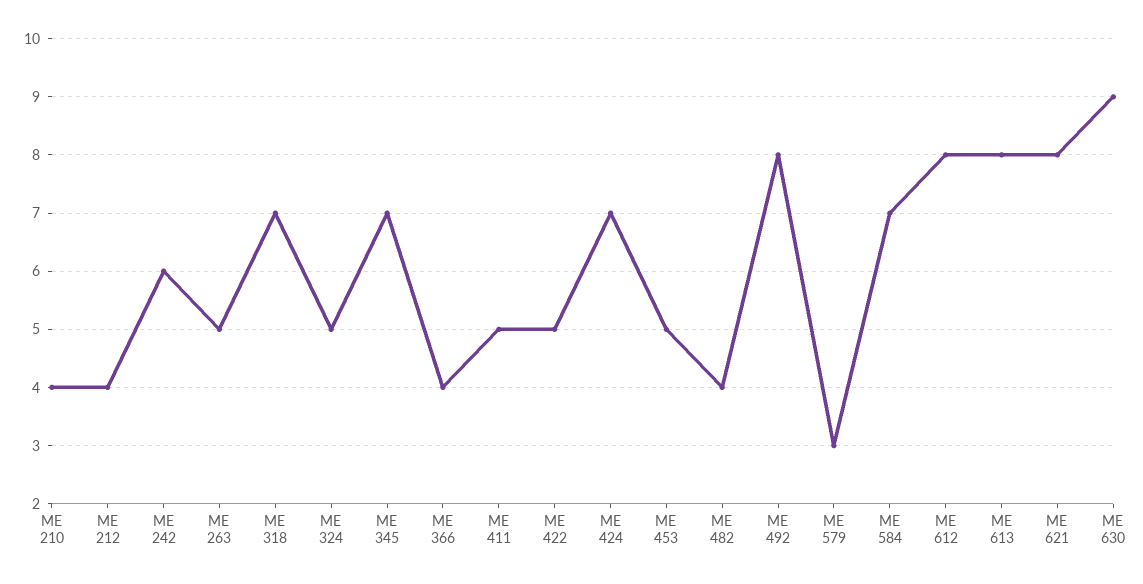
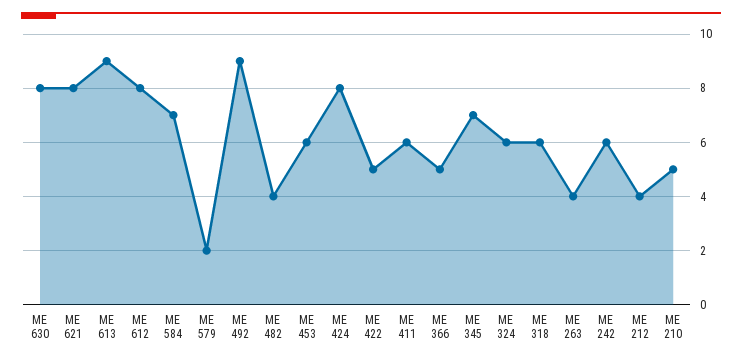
  {
-   "ME 210": 4,
+   "ME 210": 5,
    "ME 212": 4,
    "ME 242": 6,
-   "ME 263": 5,
+   "ME 263": 4,
-   "ME 318": 7,
+   "ME 318": 6,
-   "ME 324": 5,
+   "ME 324": 6,
    "ME 345": 7,
-   "ME 366": 4,
+   "ME 366": 5,
-   "ME 411": 5,
+   "ME 411": 6,
    "ME 422": 5,
-   "ME 424": 7,
+   "ME 424": 8,
-   "ME 453": 5,
+   "ME 453": 6,
    "ME 482": 4,
-   "ME 492": 8,
+   "ME 492": 9,
-   "ME 579": 3,
+   "ME 579": 2,
    "ME 584": 7,
    "ME 612": 8,
-   "ME 613": 8,
+   "ME 613": 9,
    "ME 621": 8,
-   "ME 630": 9
+   "ME 630": 8
  }

